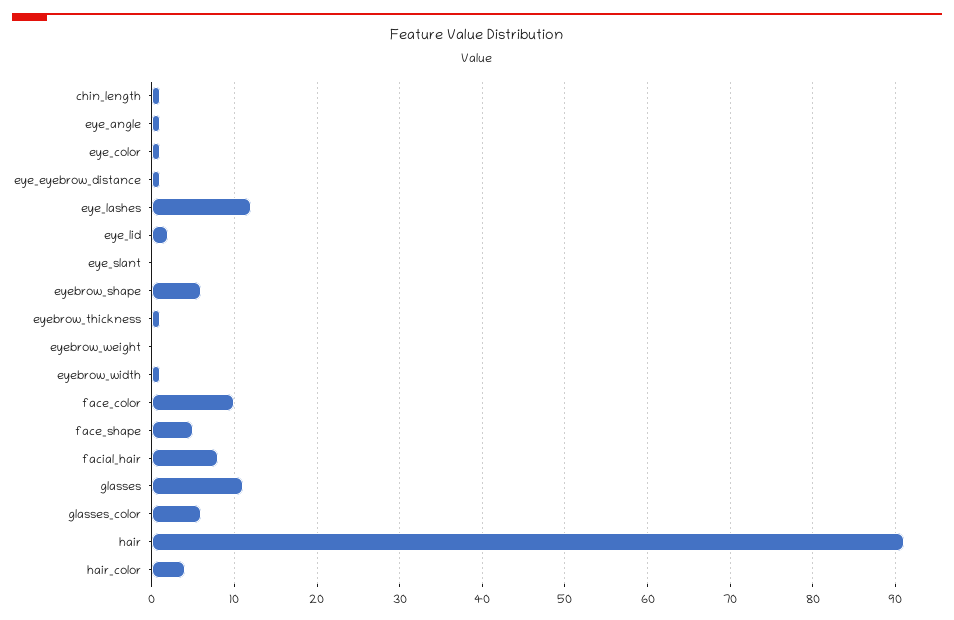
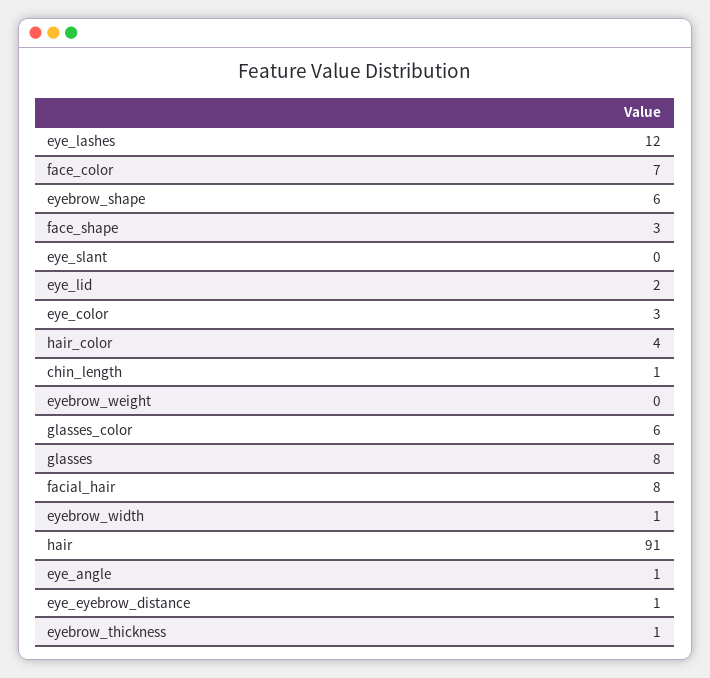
  {
    "chin_length": 1,
    "eye_angle": 1,
-   "eye_color": 1,
+   "eye_color": 3,
    "eye_eyebrow_distance": 1,
    "eye_lashes": 12,
    "eye_lid": 2,
    "eye_slant": 0,
    "eyebrow_shape": 6,
    "eyebrow_thickness": 1,
    "eyebrow_weight": 0,
    "eyebrow_width": 1,
-   "face_color": 10,
+   "face_color": 7,
-   "face_shape": 5,
+   "face_shape": 3,
    "facial_hair": 8,
-   "glasses": 11,
+   "glasses": 8,
    "glasses_color": 6,
    "hair": 91,
    "hair_color": 4
  }

